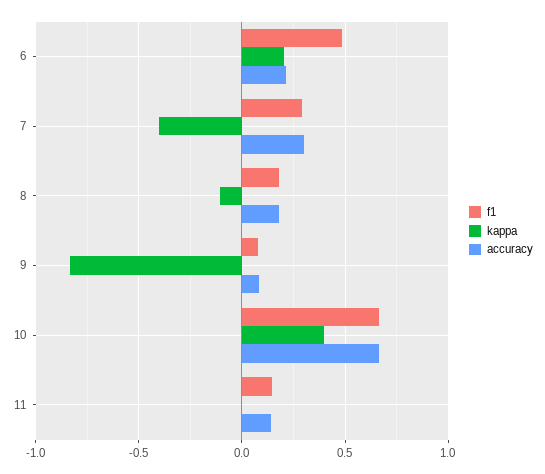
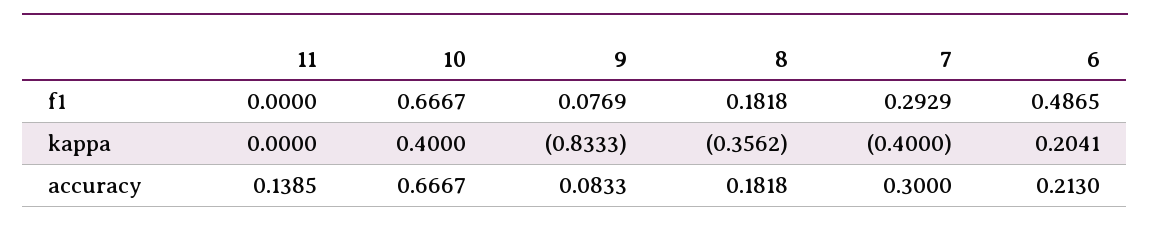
  {
    "f1": {
      "6": 0.4865,
      "7": 0.2929,
      "8": 0.1818,
      "9": 0.0769,
      "10": 0.6667,
-     "11": 0.15
+     "11": 0
    },
    "kappa": {
      "6": 0.2041,
      "7": -0.4,
-     "8": -0.1,
+     "8": -0.3562,
      "9": -0.8333,
      "10": 0.4,
      "11": 0
    },
    "accuracy": {
      "6": 0.213,
      "7": 0.3,
      "8": 0.1818,
      "9": 0.0833,
      "10": 0.6667,
      "11": 0.1385
    }
  }

